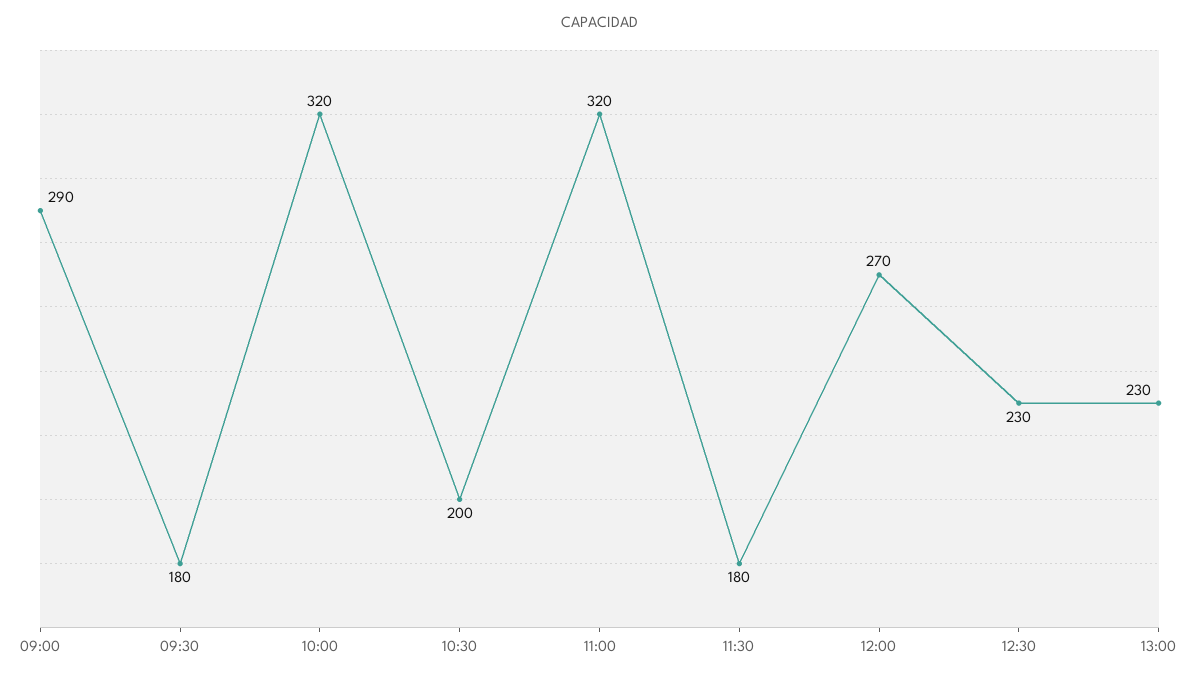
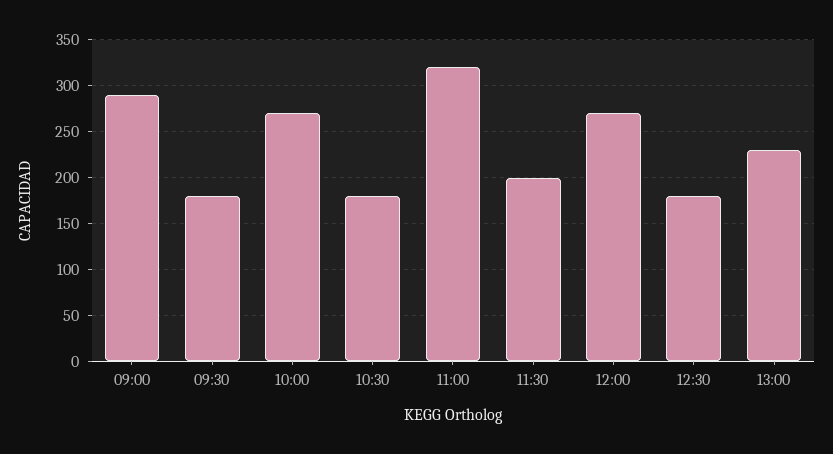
  {
    "09:00": 290,
    "09:30": 180,
-   "10:00": 320,
+   "10:00": 270,
-   "10:30": 200,
+   "10:30": 180,
    "11:00": 320,
-   "11:30": 180,
+   "11:30": 200,
    "12:00": 270,
-   "12:30": 230,
+   "12:30": 180,
    "13:00": 230
  }

